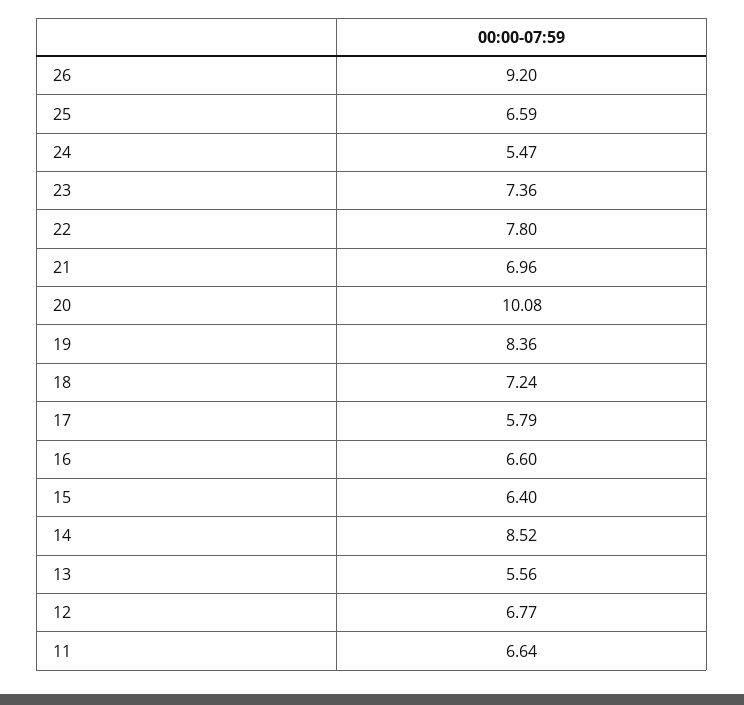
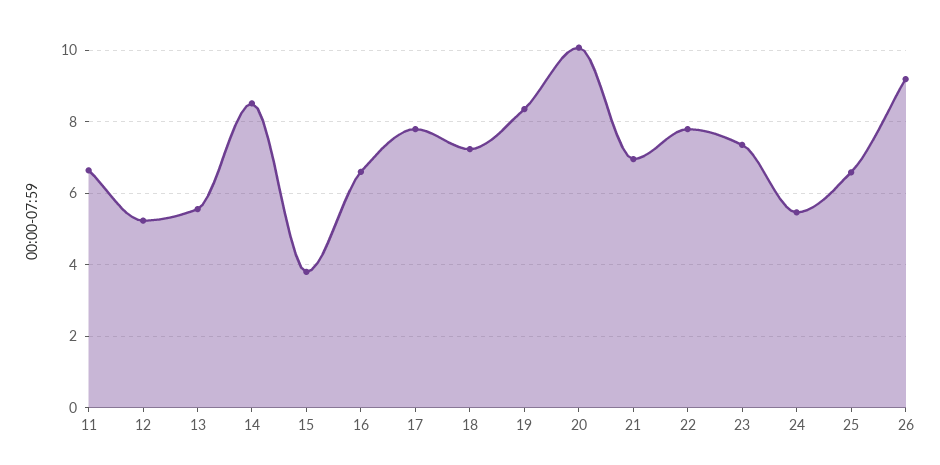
  {
    "26": 9.2,
    "25": 6.59,
    "24": 5.47,
    "23": 7.36,
    "22": 7.8,
    "21": 6.96,
    "20": 10.08,
    "19": 8.36,
    "18": 7.24,
-   "17": 5.79,
+   "17": 7.8,
    "16": 6.6,
-   "15": 6.4,
+   "15": 3.8,
    "14": 8.52,
    "13": 5.56,
-   "12": 6.77,
+   "12": 5.2,
    "11": 6.64
  }

